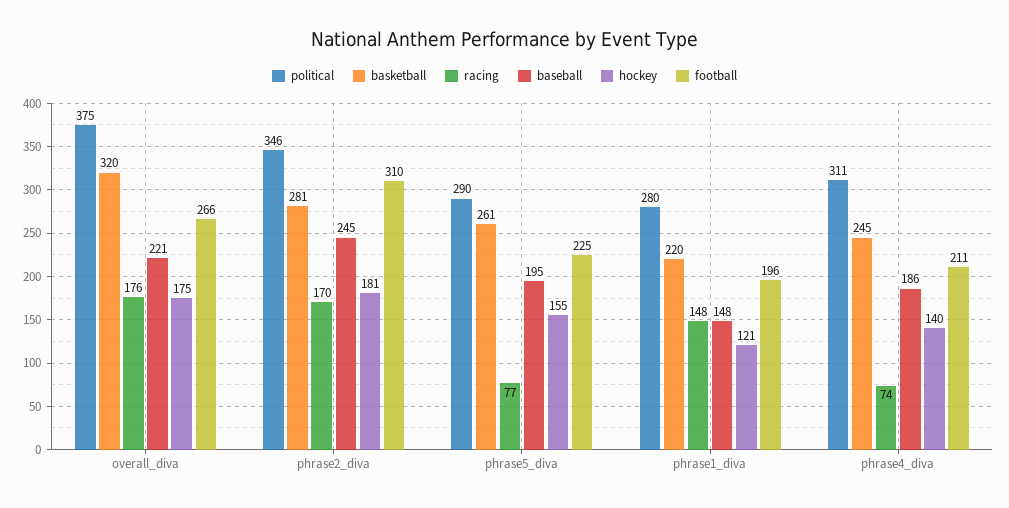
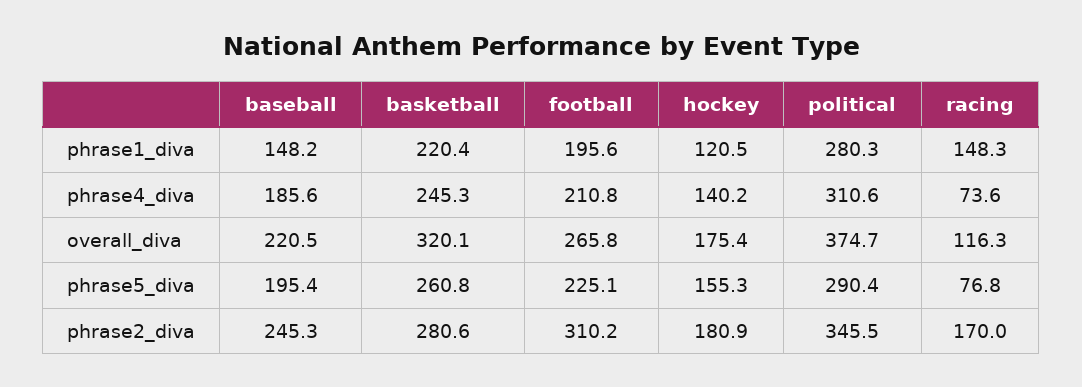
  {
    "political": {
      "overall_diva": 374.7,
      "phrase2_diva": 345.5,
      "phrase5_diva": 290.4,
      "phrase1_diva": 280.3,
      "phrase4_diva": 310.6
    },
    "basketball": {
      "overall_diva": 320.1,
      "phrase2_diva": 280.6,
      "phrase5_diva": 260.8,
      "phrase1_diva": 220.4,
      "phrase4_diva": 245.3
    },
    "racing": {
-     "overall_diva": 176,
+     "overall_diva": 116.3,
      "phrase2_diva": 170,
      "phrase5_diva": 76.8,
      "phrase1_diva": 148.3,
      "phrase4_diva": 73.6
    },
    "baseball": {
      "overall_diva": 220.5,
      "phrase2_diva": 245.3,
      "phrase5_diva": 195.4,
      "phrase1_diva": 148.2,
      "phrase4_diva": 185.6
    },
    "hockey": {
      "overall_diva": 175.4,
      "phrase2_diva": 180.9,
      "phrase5_diva": 155.3,
      "phrase1_diva": 120.5,
      "phrase4_diva": 140.2
    },
    "football": {
      "overall_diva": 265.8,
      "phrase2_diva": 310.2,
      "phrase5_diva": 225.1,
      "phrase1_diva": 195.6,
      "phrase4_diva": 210.8
    }
  }

